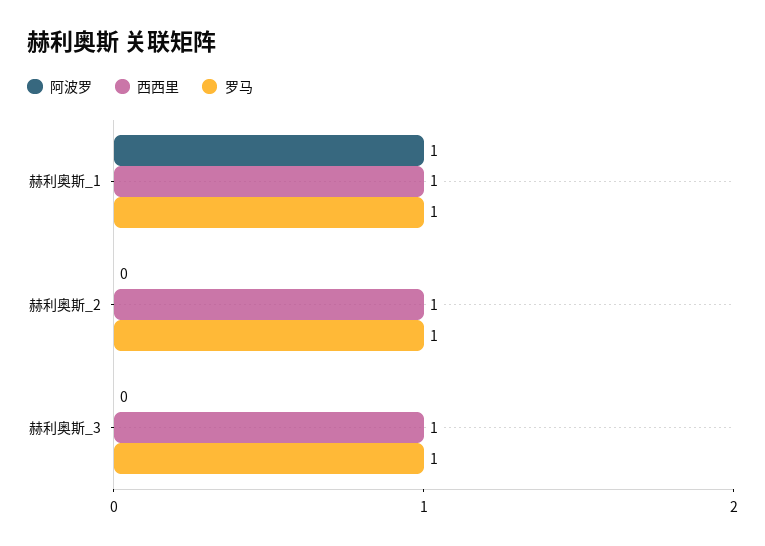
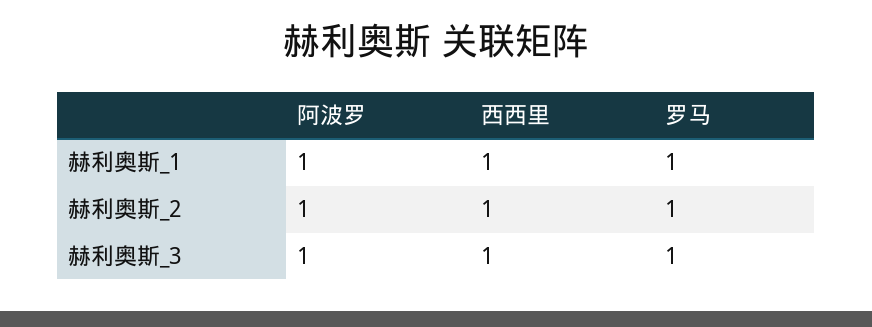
  {
    "阿波罗": {
      "赫利奥斯_1": 1,
-     "赫利奥斯_2": 0,
+     "赫利奥斯_2": 1,
-     "赫利奥斯_3": 0
+     "赫利奥斯_3": 1
    },
    "西西里": {
      "赫利奥斯_1": 1,
      "赫利奥斯_2": 1,
      "赫利奥斯_3": 1
    },
    "罗马": {
      "赫利奥斯_1": 1,
      "赫利奥斯_2": 1,
      "赫利奥斯_3": 1
    }
  }

